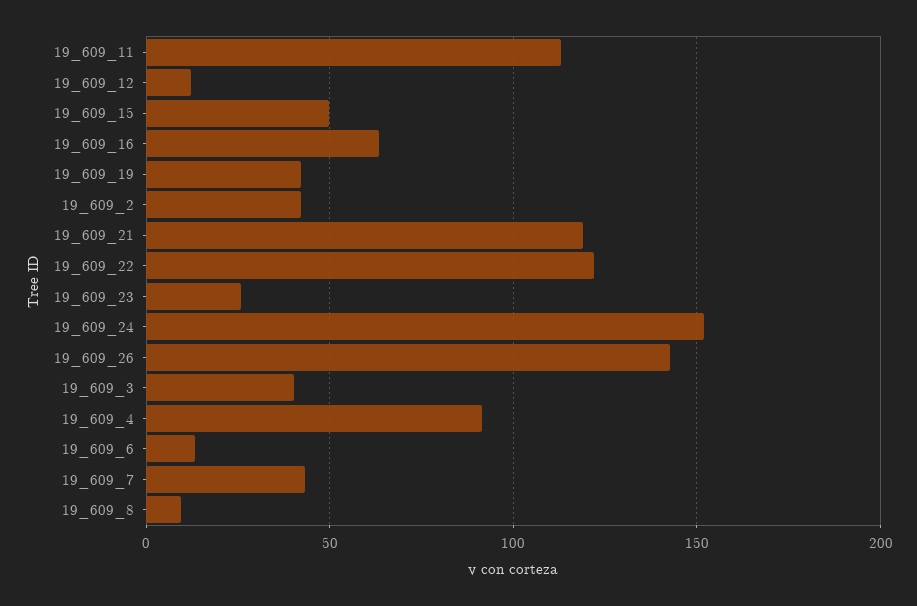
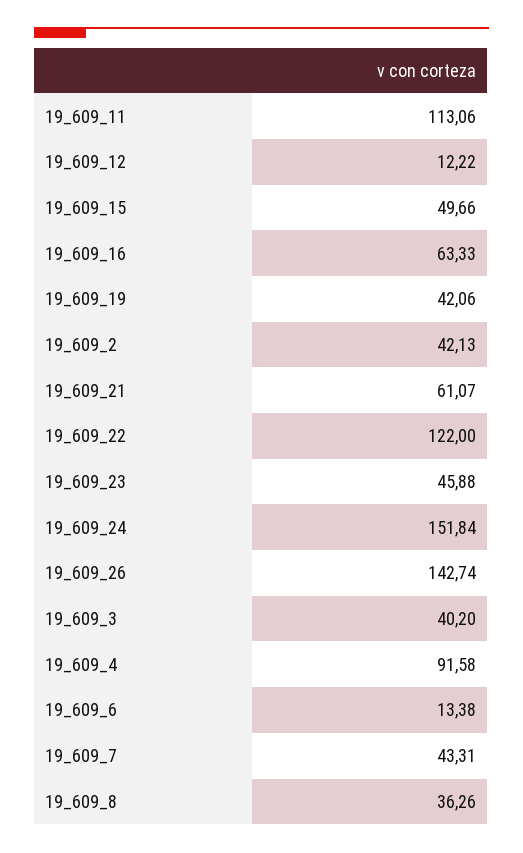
  {
    "19_609_11": 113.06,
    "19_609_12": 12.22,
    "19_609_15": 49.66,
    "19_609_16": 63.33,
    "19_609_19": 42.06,
    "19_609_2": 42.13,
-   "19_609_21": 120,
+   "19_609_21": 61.07,
    "19_609_22": 122,
-   "19_609_23": 25,
+   "19_609_23": 45.88,
    "19_609_24": 151.84,
    "19_609_26": 142.74,
    "19_609_3": 40.2,
    "19_609_4": 91.58,
    "19_609_6": 13.38,
    "19_609_7": 43.31,
-   "19_609_8": 10
+   "19_609_8": 36.26
  }

